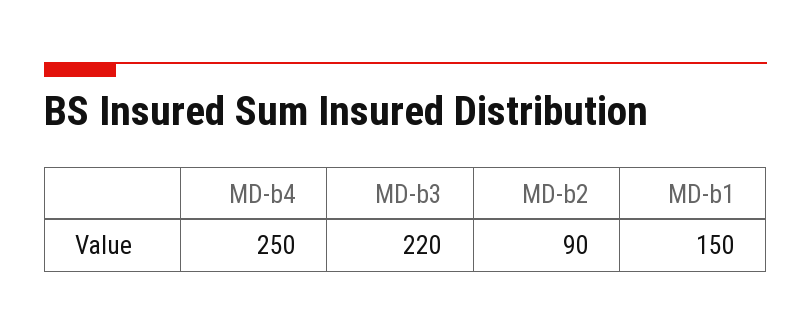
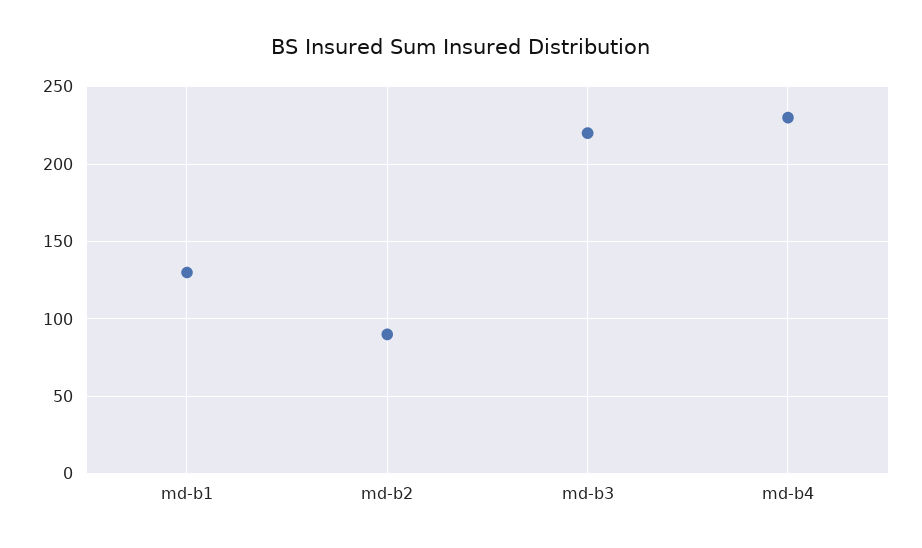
  {
-   "MD-b4": 250,
+   "MD-b4": 230,
    "MD-b3": 220,
    "MD-b2": 90,
-   "MD-b1": 150
+   "MD-b1": 130
  }

